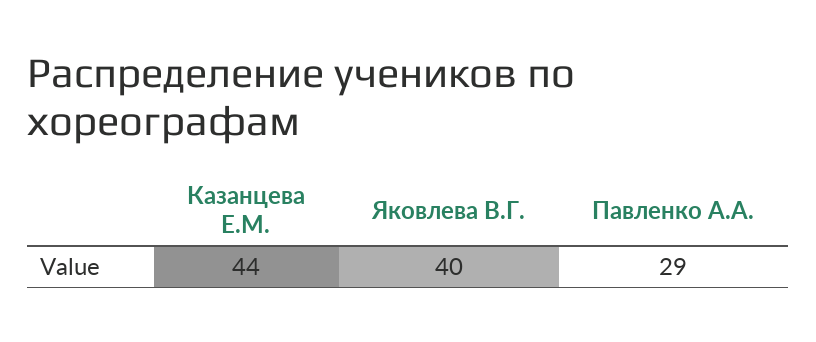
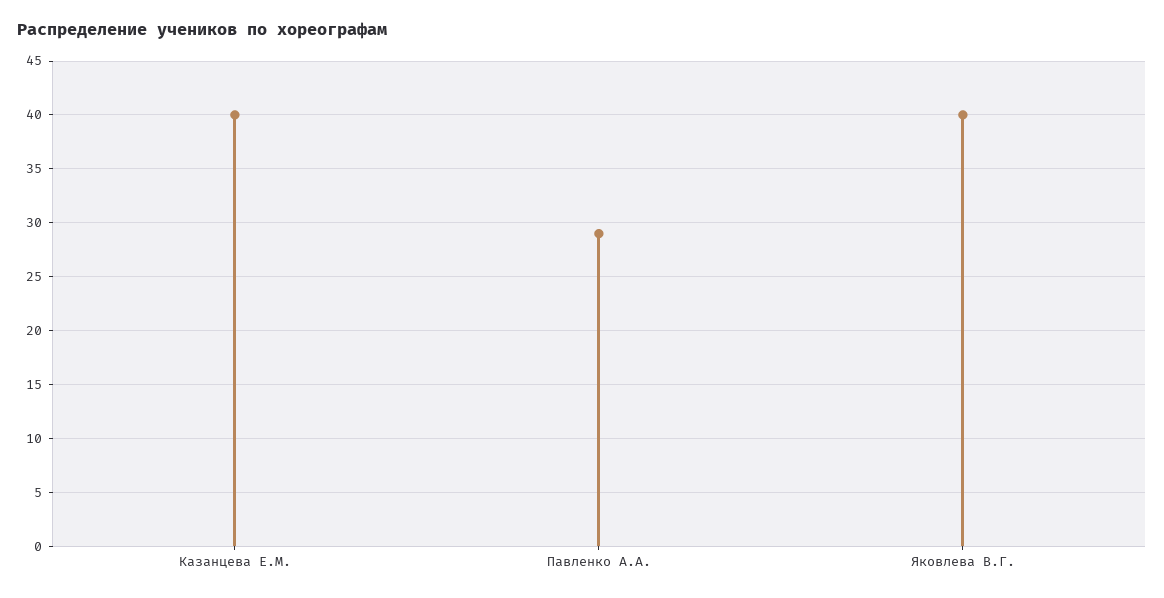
  {
-   "Казанцева Е.М.": 44,
+   "Казанцева Е.М.": 40,
    "Яковлева В.Г.": 40,
    "Павленко А.А.": 29
  }

